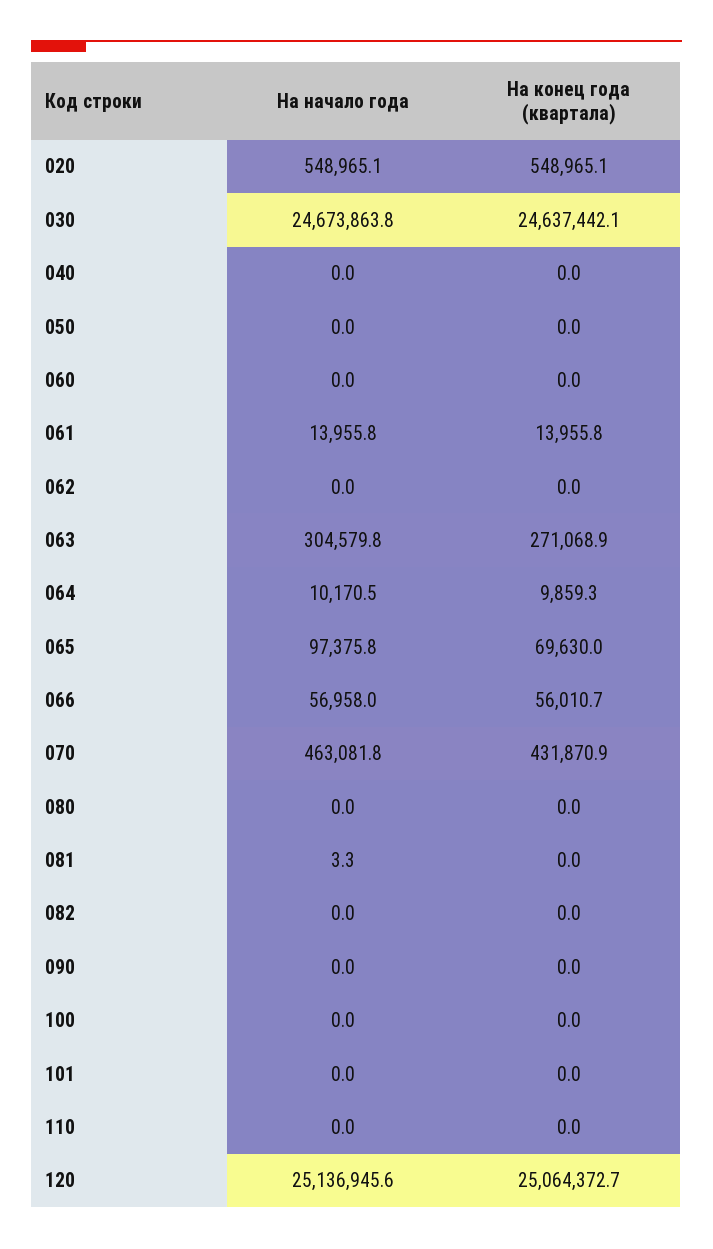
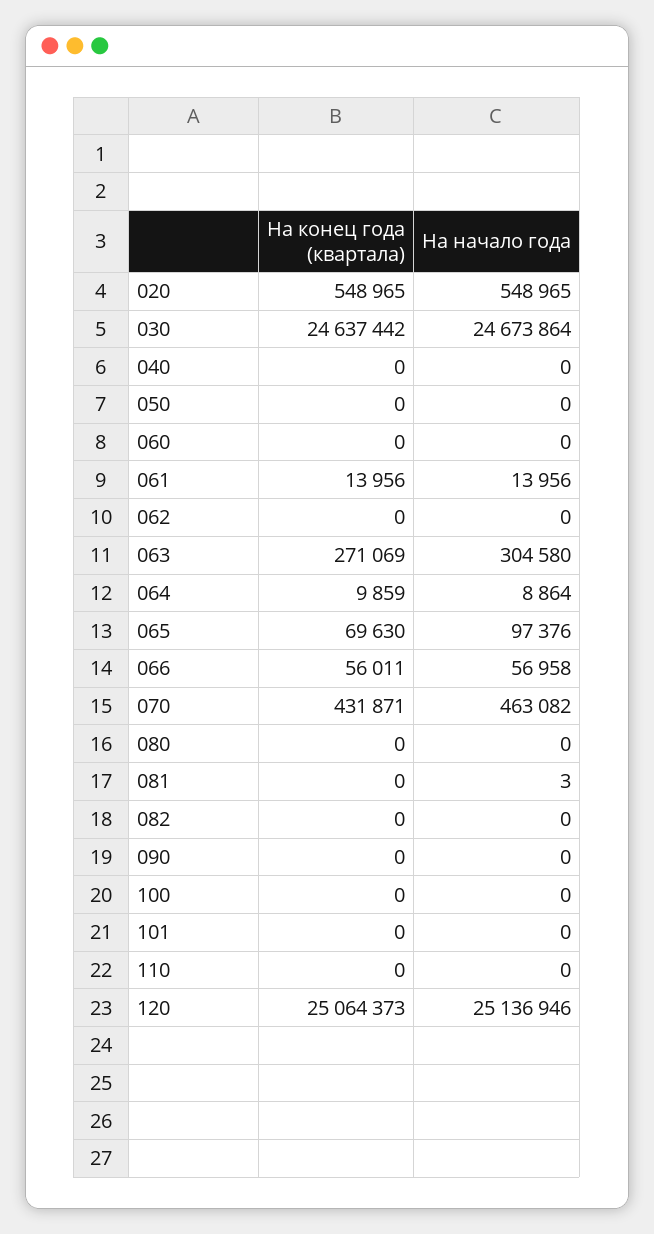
  {
    "На начало года": {
      "020": 548965.1,
      "030": 24673863.8,
      "040": 0,
      "050": 0,
      "060": 0,
      "061": 13955.8,
      "062": 0,
      "063": 304579.8,
-     "064": 10170.5,
+     "064": 8864,
      "065": 97375.8,
      "066": 56958,
      "070": 463081.8,
      "080": 0,
      "081": 3.3,
      "082": 0,
      "090": 0,
      "100": 0,
      "101": 0,
      "110": 0,
      "120": 25136945.6
    },
    "На конец года (квартала)": {
      "020": 548965.1,
      "030": 24637442.1,
      "040": 0,
      "050": 0,
      "060": 0,
      "061": 13955.8,
      "062": 0,
      "063": 271068.9,
      "064": 9859.3,
      "065": 69630,
      "066": 56010.7,
      "070": 431870.9,
      "080": 0,
      "081": 0,
      "082": 0,
      "090": 0,
      "100": 0,
      "101": 0,
      "110": 0,
      "120": 25064372.7
    }
  }

